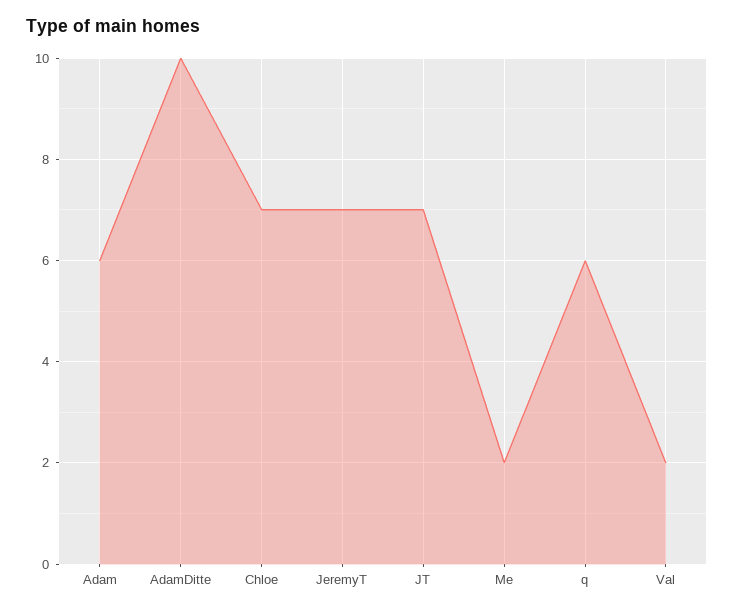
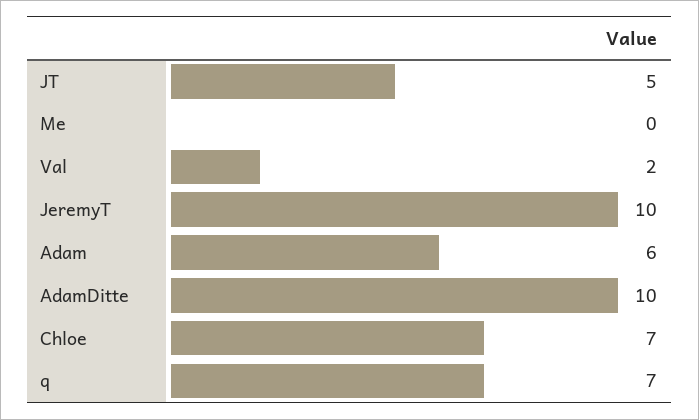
  {
    "Adam": 6,
    "AdamDitte": 10,
    "Chloe": 7,
-   "JeremyT": 7,
+   "JeremyT": 10,
-   "JT": 7,
+   "JT": 5,
-   "Me": 2,
+   "Me": 0,
-   "q": 6,
+   "q": 7,
    "Val": 2
  }

